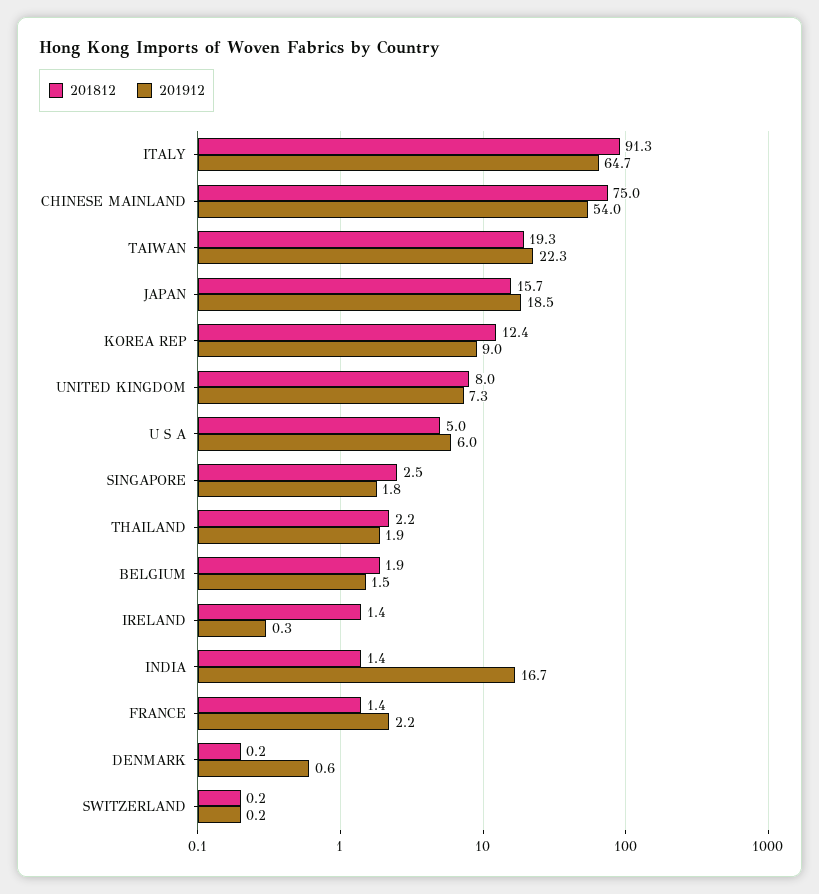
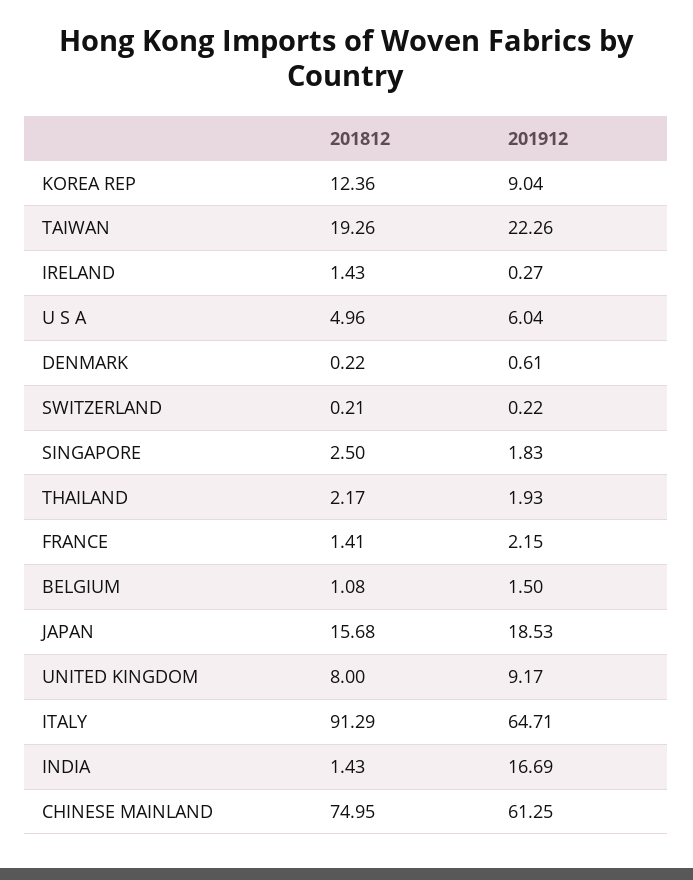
  {
    "201812": {
      "ITALY": 91.29,
      "CHINESE MAINLAND": 74.95,
      "TAIWAN": 19.26,
      "JAPAN": 15.68,
      "KOREA REP": 12.36,
      "UNITED KINGDOM": 8,
      "U S A": 4.96,
      "SINGAPORE": 2.5,
      "THAILAND": 2.17,
-     "BELGIUM": 1.9,
+     "BELGIUM": 1.08,
      "IRELAND": 1.43,
      "INDIA": 1.43,
      "FRANCE": 1.41,
      "DENMARK": 0.22,
      "SWITZERLAND": 0.21
    },
    "201912": {
      "ITALY": 64.71,
-     "CHINESE MAINLAND": 54,
+     "CHINESE MAINLAND": 61.25,
      "TAIWAN": 22.26,
      "JAPAN": 18.53,
      "KOREA REP": 9.04,
-     "UNITED KINGDOM": 7.3,
+     "UNITED KINGDOM": 9.17,
      "U S A": 6.04,
      "SINGAPORE": 1.83,
      "THAILAND": 1.93,
      "BELGIUM": 1.5,
      "IRELAND": 0.27,
      "INDIA": 16.69,
      "FRANCE": 2.15,
      "DENMARK": 0.61,
      "SWITZERLAND": 0.22
    }
  }

